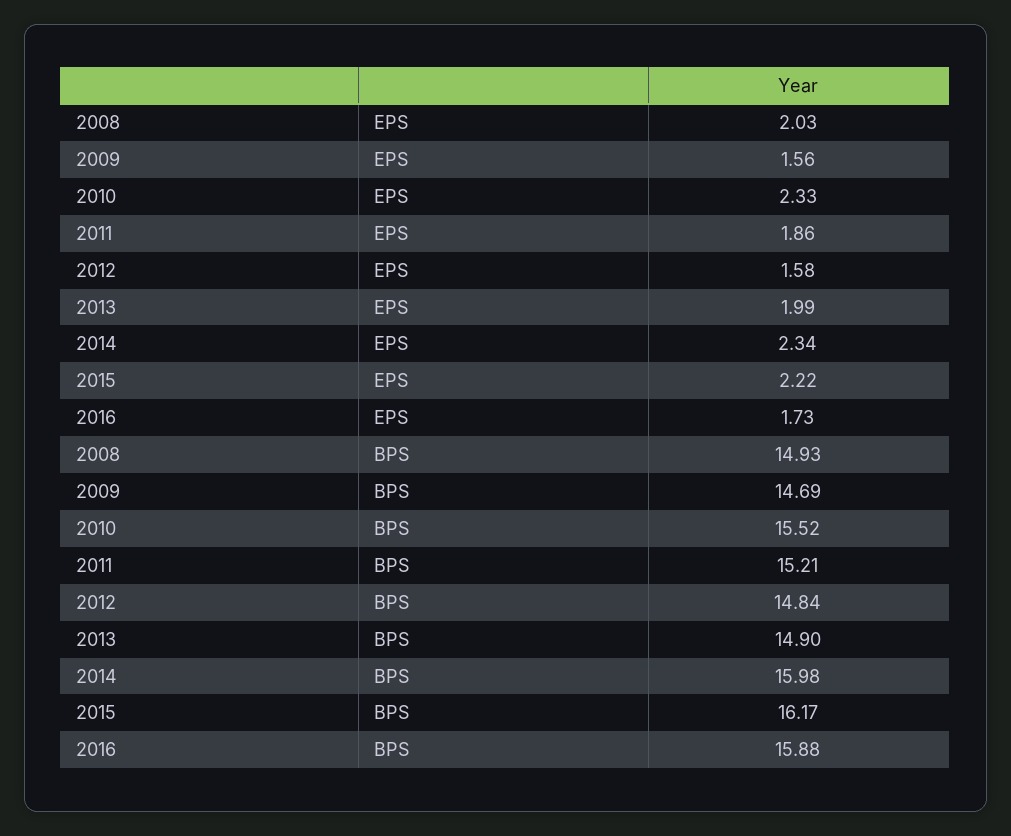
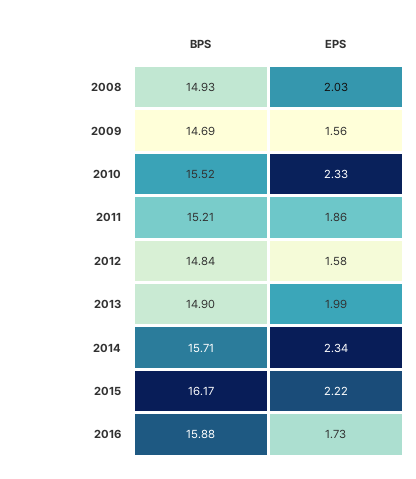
  {
    "2008": {
      "EPS": 2.03,
      "BPS": 14.93
    },
    "2009": {
      "EPS": 1.56,
      "BPS": 14.69
    },
    "2010": {
      "EPS": 2.33,
      "BPS": 15.52
    },
    "2011": {
      "EPS": 1.86,
      "BPS": 15.21
    },
    "2012": {
      "EPS": 1.58,
      "BPS": 14.84
    },
    "2013": {
      "EPS": 1.99,
      "BPS": 14.9
    },
    "2014": {
      "EPS": 2.34,
-     "BPS": 15.98
+     "BPS": 15.71
    },
    "2015": {
      "EPS": 2.22,
      "BPS": 16.17
    },
    "2016": {
      "EPS": 1.73,
      "BPS": 15.88
    }
  }

